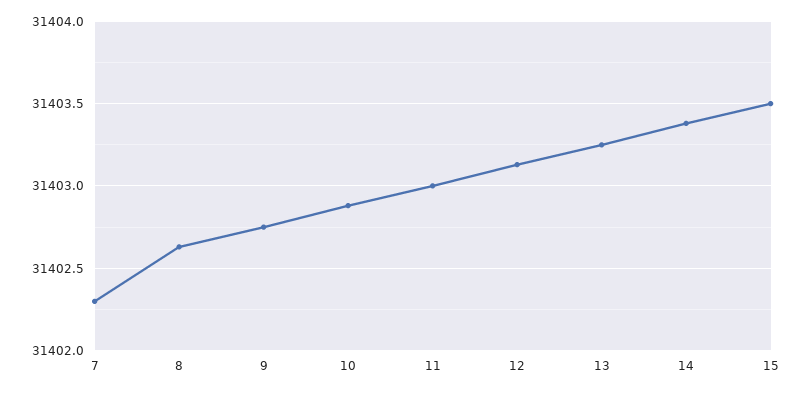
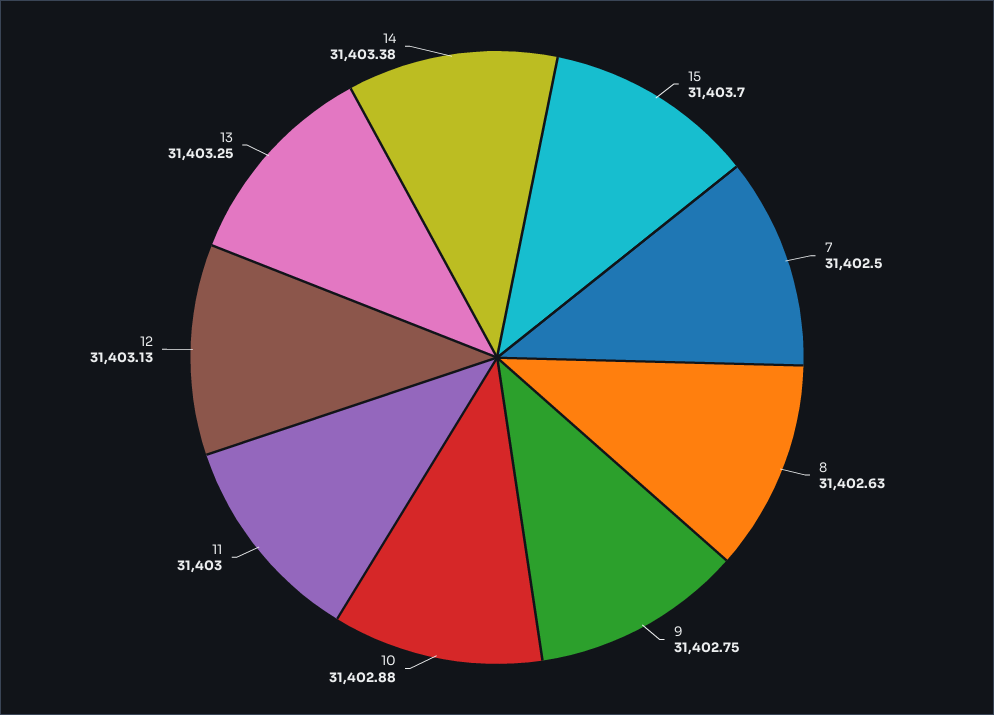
  {
-   "7": 31402.3,
+   "7": 31402.5,
    "8": 31402.63,
    "9": 31402.75,
    "10": 31402.88,
    "11": 31403,
    "12": 31403.13,
    "13": 31403.25,
    "14": 31403.38,
-   "15": 31403.5
+   "15": 31403.7
  }

